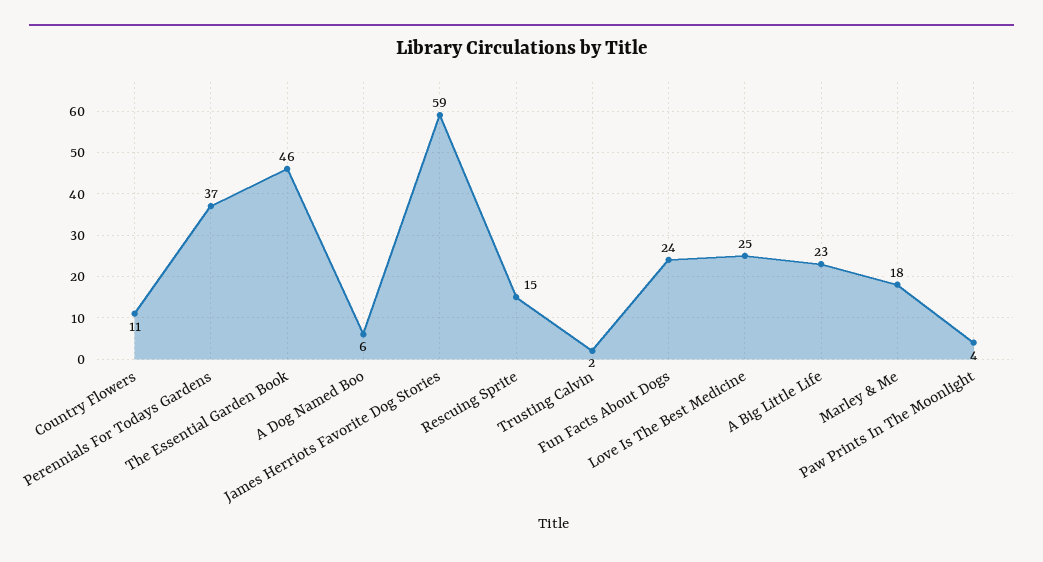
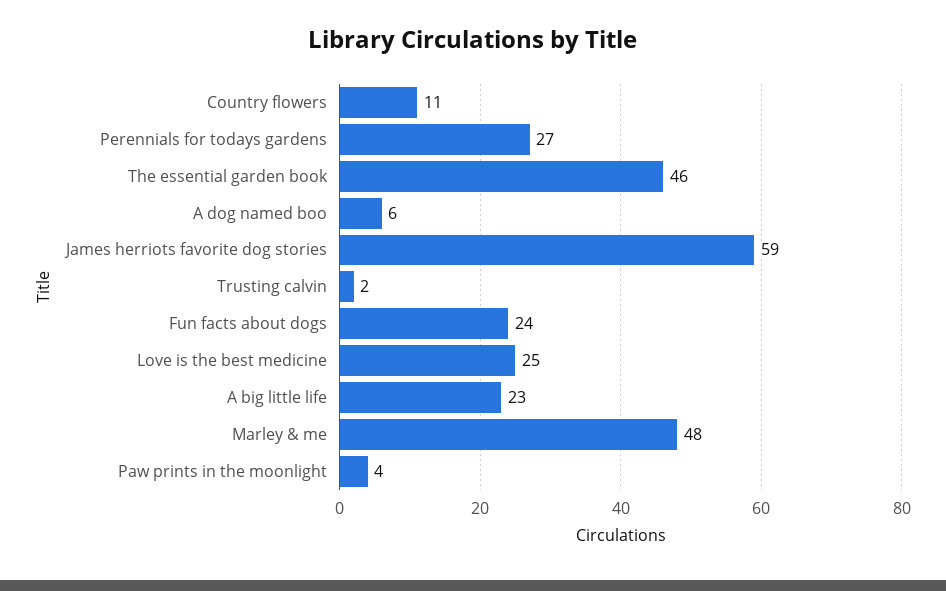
  {
    "Country Flowers": 11,
-   "Perennials For Todays Gardens": 37,
+   "Perennials For Todays Gardens": 27,
    "The Essential Garden Book": 46,
    "A Dog Named Boo": 6,
    "James Herriots Favorite Dog Stories": 59,
-   "Rescuing Sprite": 15,
    "Trusting Calvin": 2,
    "Fun Facts About Dogs": 24,
    "Love Is The Best Medicine": 25,
    "A Big Little Life": 23,
-   "Marley & Me": 18,
+   "Marley & Me": 48,
    "Paw Prints In The Moonlight": 4
  }

